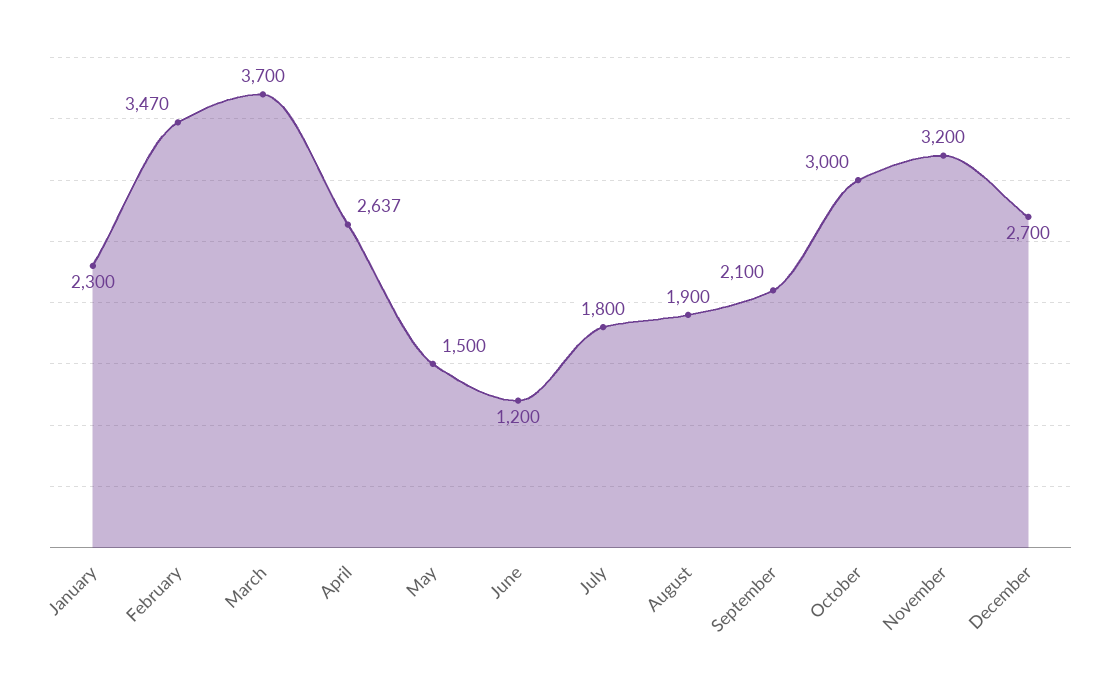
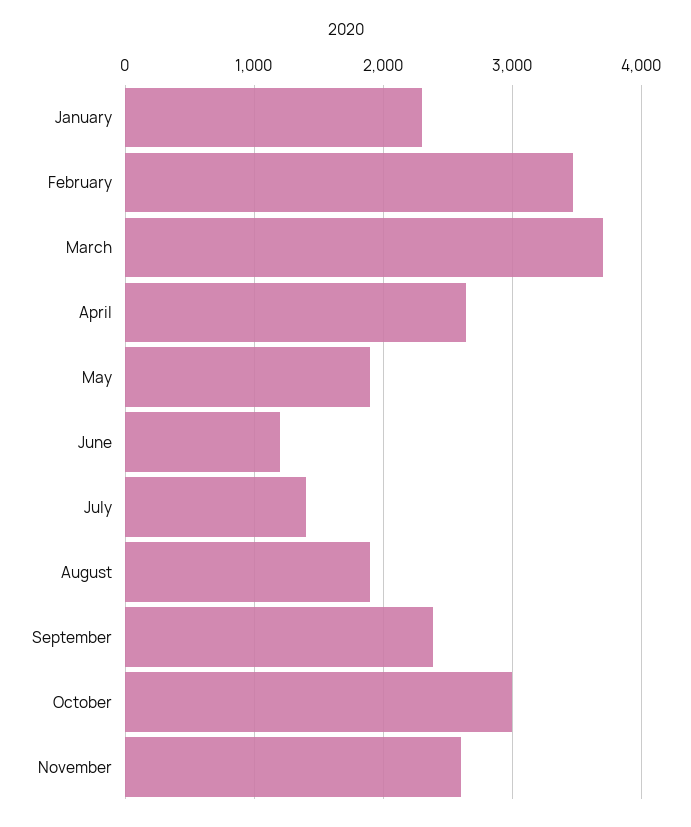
  {
    "January": 2300,
    "February": 3470,
    "March": 3700,
    "April": 2637,
-   "May": 1500,
+   "May": 1900,
    "June": 1200,
-   "July": 1800,
+   "July": 1400,
    "August": 1900,
-   "September": 2100,
+   "September": 2400,
    "October": 3000,
-   "November": 3200,
+   "November": 2600
-   "December": 2700
  }

